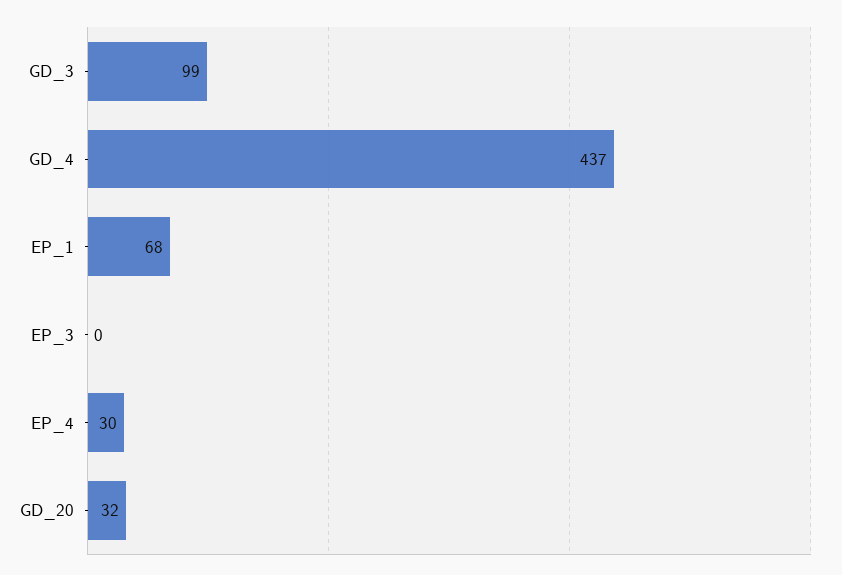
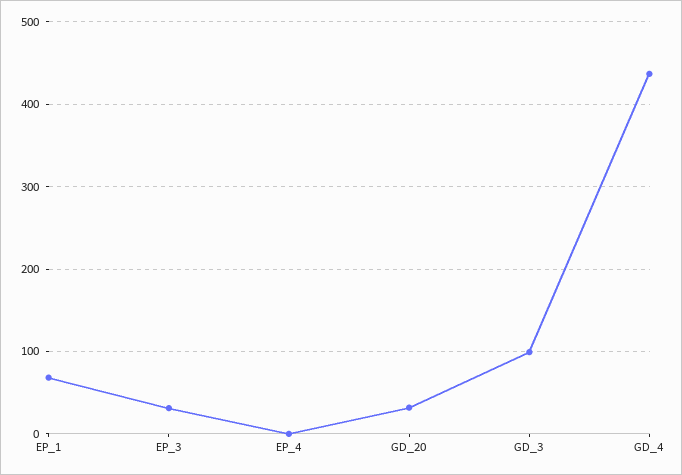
  {
    "GD_3": 99,
    "GD_4": 437,
    "EP_1": 68,
-   "EP_3": 0,
+   "EP_3": 30,
-   "EP_4": 30,
+   "EP_4": 0,
    "GD_20": 32
  }

